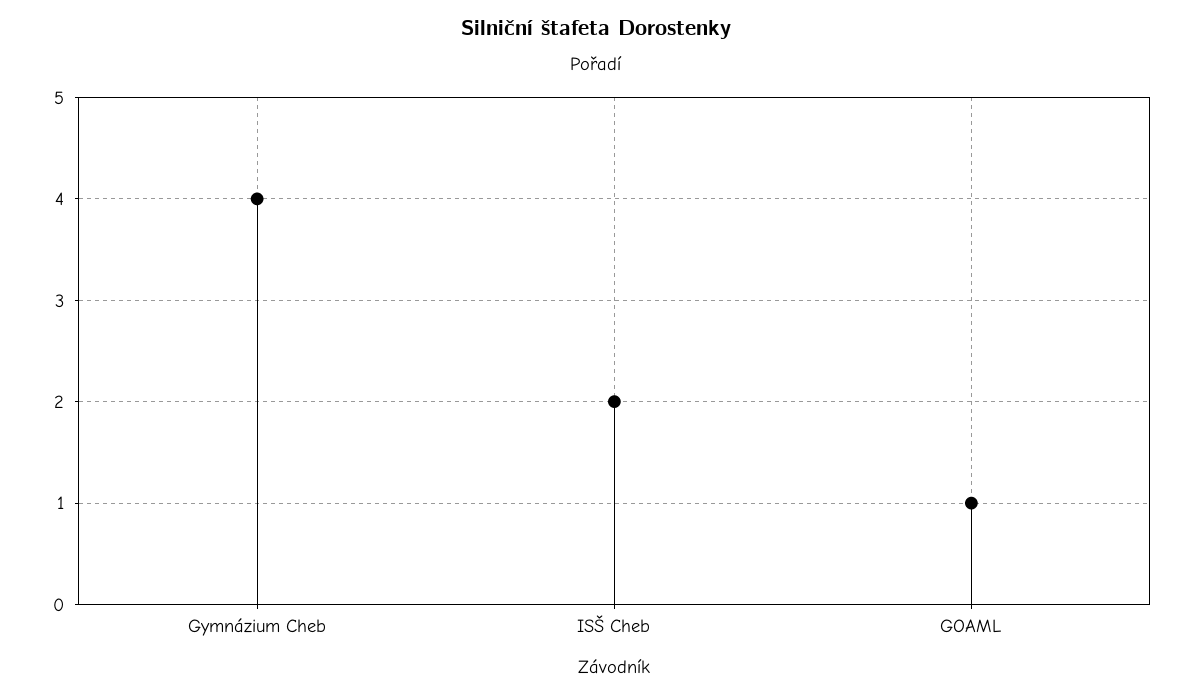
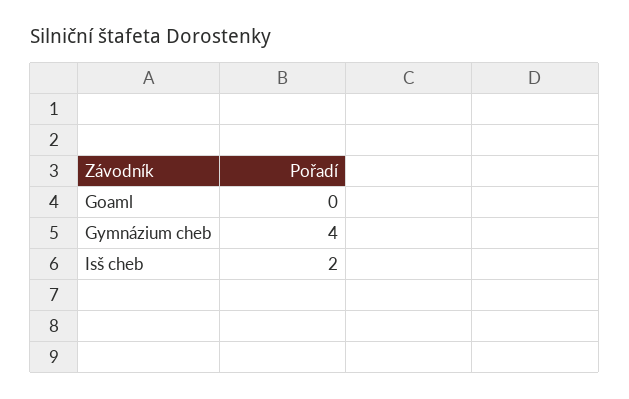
  {
    "Gymnázium Cheb": 4,
    "ISŠ Cheb": 2,
-   "GOAML": 1
+   "GOAML": 0
  }

